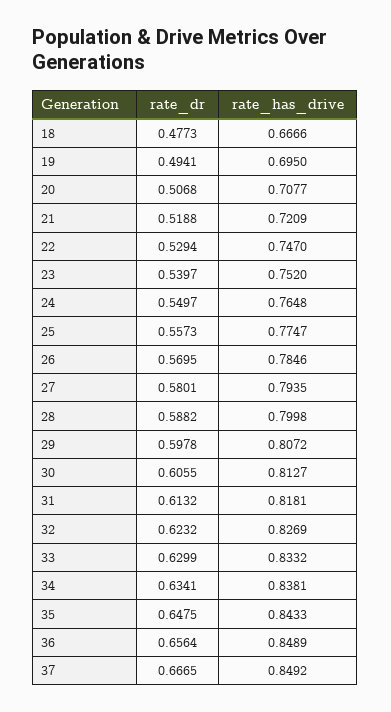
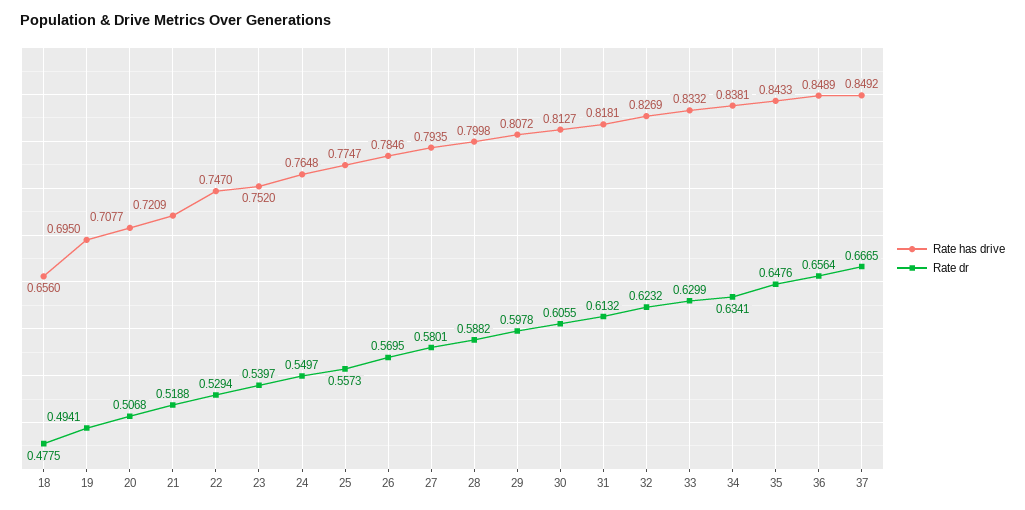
  {
    "rate_dr": {
-     "18": 0.4773,
+     "18": 0.4775,
      "19": 0.4941,
      "20": 0.5068,
      "21": 0.5188,
      "22": 0.5294,
      "23": 0.5397,
      "24": 0.5497,
      "25": 0.5573,
      "26": 0.5695,
      "27": 0.5801,
      "28": 0.5882,
      "29": 0.5978,
      "30": 0.6055,
      "31": 0.6132,
      "32": 0.6232,
      "33": 0.6299,
      "34": 0.6341,
-     "35": 0.6475,
+     "35": 0.6476,
      "36": 0.6564,
      "37": 0.6665
    },
    "rate_has_drive": {
-     "18": 0.6666,
+     "18": 0.656,
      "19": 0.695,
      "20": 0.7077,
      "21": 0.7209,
      "22": 0.747,
      "23": 0.752,
      "24": 0.7648,
      "25": 0.7747,
      "26": 0.7846,
      "27": 0.7935,
      "28": 0.7998,
      "29": 0.8072,
      "30": 0.8127,
      "31": 0.8181,
      "32": 0.8269,
      "33": 0.8332,
      "34": 0.8381,
      "35": 0.8433,
      "36": 0.8489,
      "37": 0.8492
    }
  }

